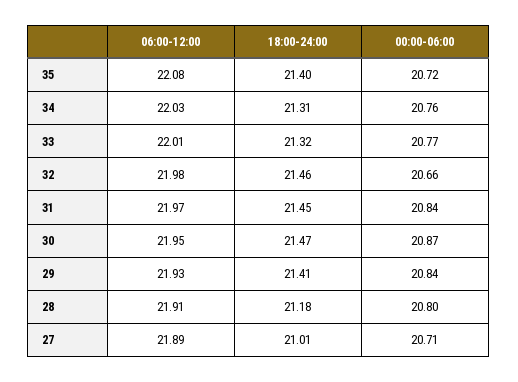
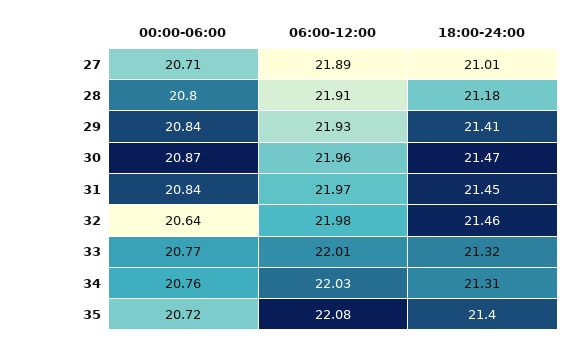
  {
    "06:00-12:00": {
      "35": 22.08,
      "34": 22.03,
      "33": 22.01,
      "32": 21.98,
      "31": 21.97,
-     "30": 21.95,
+     "30": 21.96,
      "29": 21.93,
      "28": 21.91,
      "27": 21.89
    },
    "18:00-24:00": {
      "35": 21.4,
      "34": 21.31,
      "33": 21.32,
      "32": 21.46,
      "31": 21.45,
      "30": 21.47,
      "29": 21.41,
      "28": 21.18,
      "27": 21.01
    },
    "00:00-06:00": {
      "35": 20.72,
      "34": 20.76,
      "33": 20.77,
-     "32": 20.66,
+     "32": 20.64,
      "31": 20.84,
      "30": 20.87,
      "29": 20.84,
      "28": 20.8,
      "27": 20.71
    }
  }

